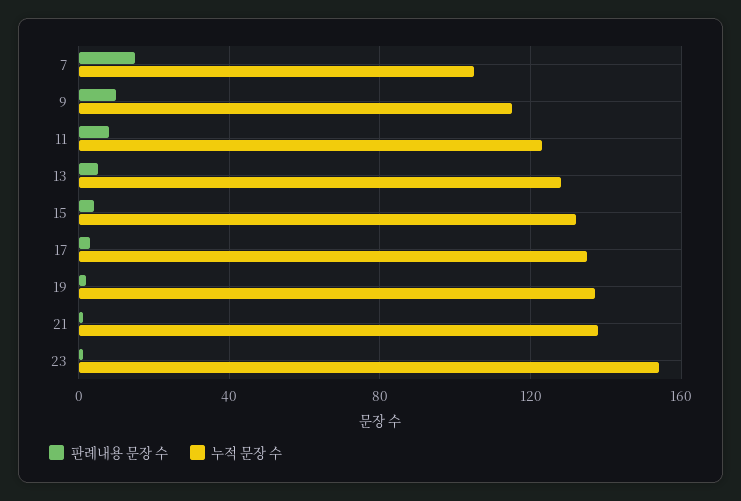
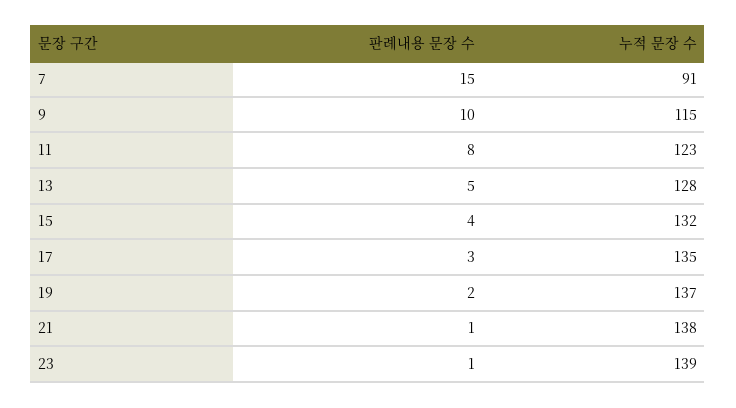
  {
    "판례내용 문장 수": {
      "7": 15,
      "9": 10,
      "11": 8,
      "13": 5,
      "15": 4,
      "17": 3,
      "19": 2,
      "21": 1,
      "23": 1
    },
    "누적 문장 수": {
-     "7": 105,
+     "7": 91,
      "9": 115,
      "11": 123,
      "13": 128,
      "15": 132,
      "17": 135,
      "19": 137,
      "21": 138,
-     "23": 155
+     "23": 139
    }
  }

